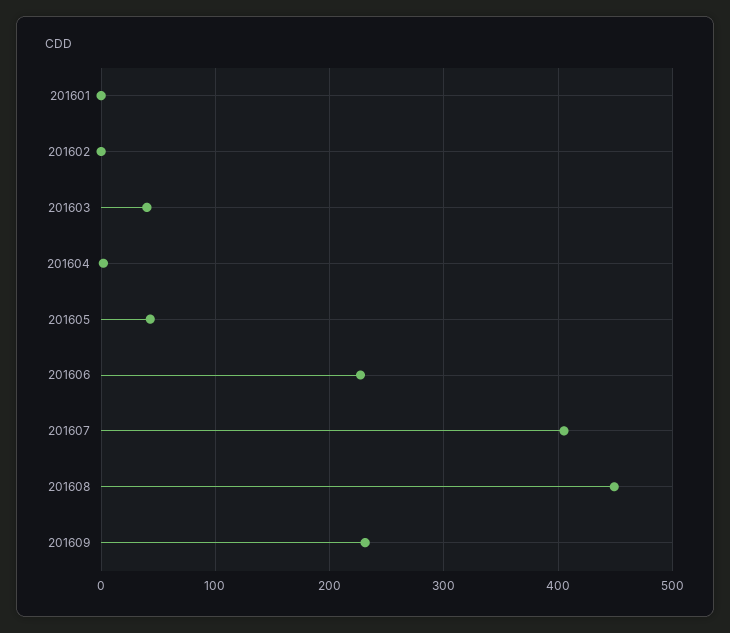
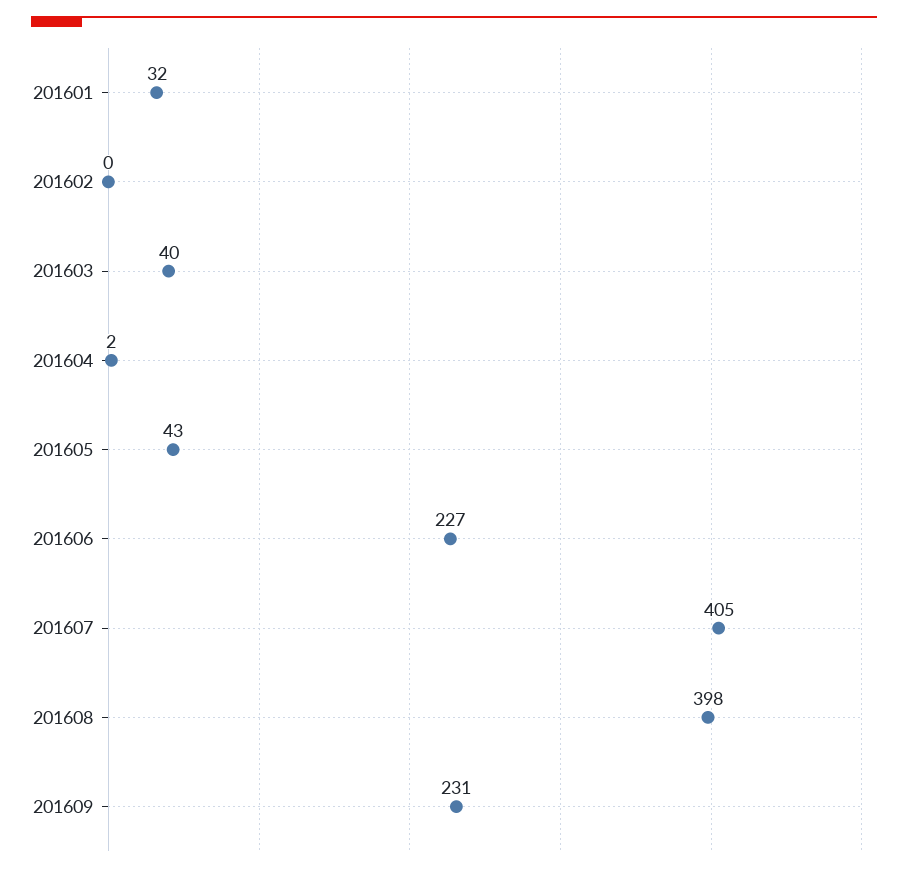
  {
-   "201601": 0,
+   "201601": 32,
    "201602": 0,
    "201603": 40,
    "201604": 2,
    "201605": 43,
    "201606": 227,
    "201607": 405,
-   "201608": 450,
+   "201608": 398,
    "201609": 231
  }

